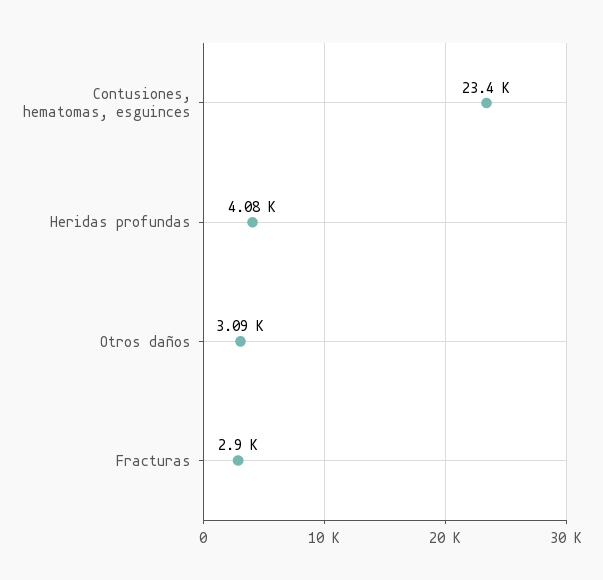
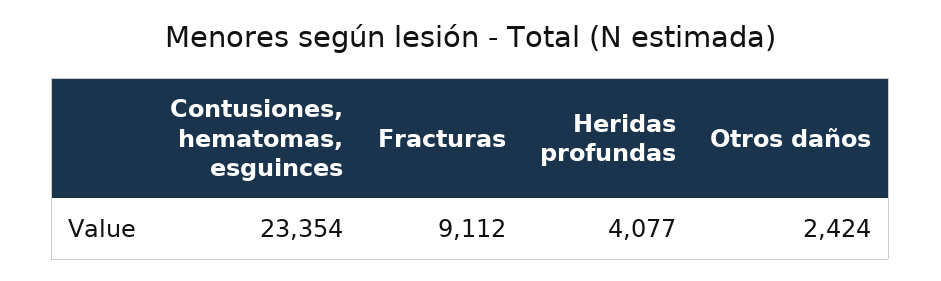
  {
    "Contusiones, hematomas, esguinces": 23354,
    "Heridas profundas": 4077,
-   "Otros daños": 3090,
+   "Otros daños": 2424,
-   "Fracturas": 2900
+   "Fracturas": 9112
  }

